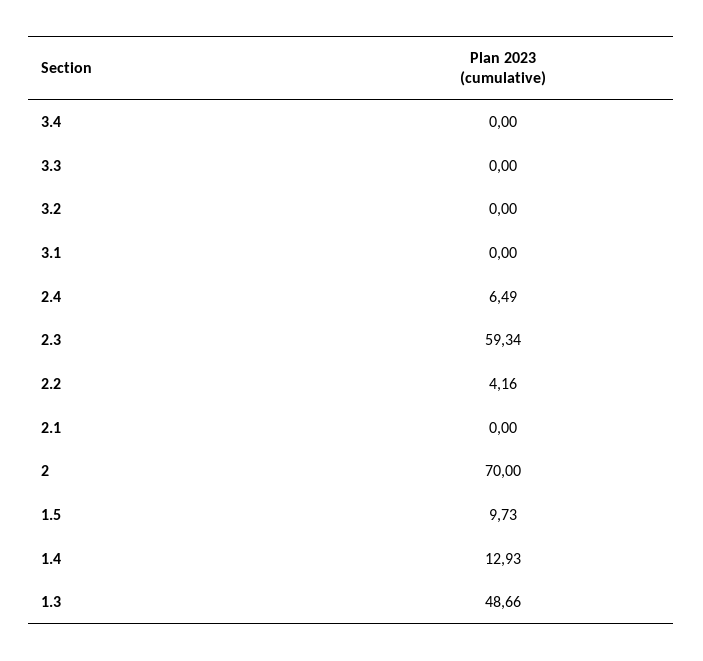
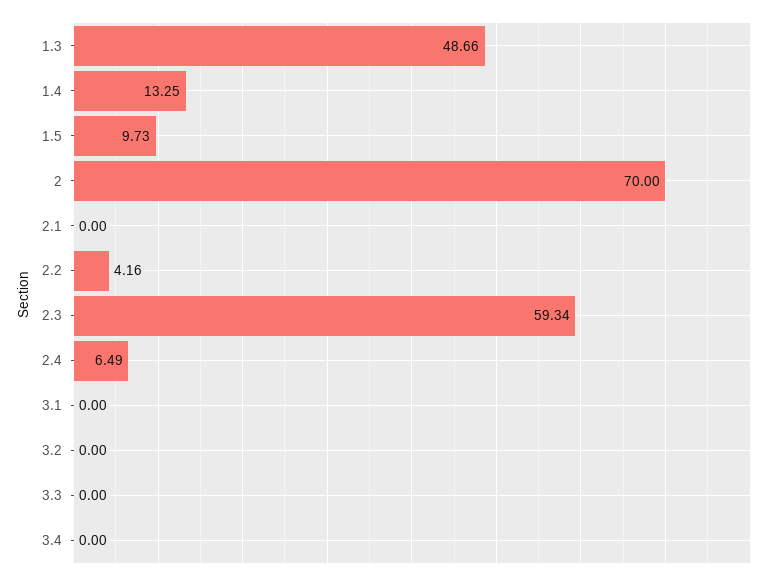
  {
    "3.4": 0,
    "3.3": 0,
    "3.2": 0,
    "3.1": 0,
    "2.4": 6.49,
    "2.3": 59.34,
    "2.2": 4.16,
    "2.1": 0,
    "2": 70,
    "1.5": 9.73,
-   "1.4": 12.93,
+   "1.4": 13.25,
    "1.3": 48.66
  }

